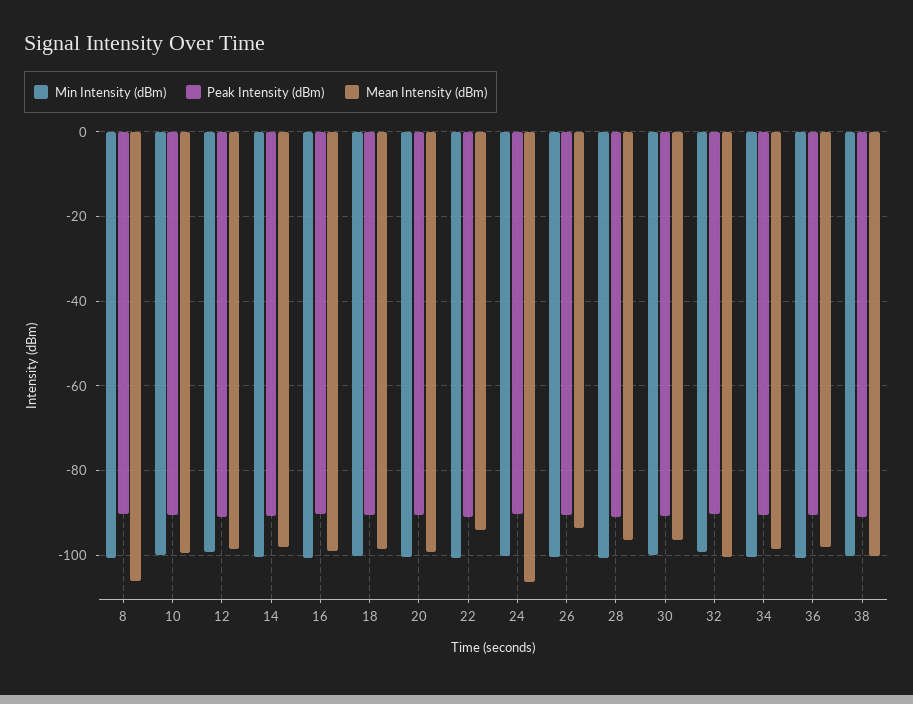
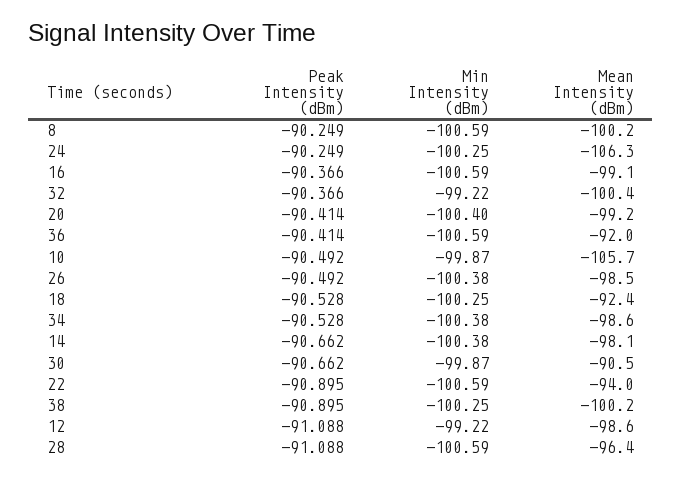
  {
    "Min Intensity (dBm)": {
      "8": -100.59,
      "10": -99.87,
      "12": -99.22,
      "14": -100.38,
      "16": -100.59,
      "18": -100.25,
      "20": -100.4,
      "22": -100.59,
      "24": -100.25,
      "26": -100.38,
      "28": -100.59,
      "30": -99.87,
      "32": -99.22,
      "34": -100.38,
      "36": -100.59,
      "38": -100.25
    },
    "Peak Intensity (dBm)": {
      "8": -90.249,
      "10": -90.492,
      "12": -91.088,
      "14": -90.662,
      "16": -90.366,
      "18": -90.528,
      "20": -90.414,
      "22": -90.895,
      "24": -90.249,
      "26": -90.492,
      "28": -91.088,
      "30": -90.662,
      "32": -90.366,
      "34": -90.528,
      "36": -90.414,
      "38": -90.895
    },
    "Mean Intensity (dBm)": {
-     "8": -106,
+     "8": -100.2,
-     "10": -100,
+     "10": -105.7,
      "12": -98.6,
      "14": -98.1,
      "16": -99.1,
-     "18": -98,
+     "18": -92.4,
      "20": -99.2,
      "22": -94,
      "24": -106.3,
-     "26": -94,
+     "26": -98.5,
      "28": -96.4,
-     "30": -96,
+     "30": -90.5,
      "32": -100.4,
      "34": -98.6,
-     "36": -98,
+     "36": -92,
      "38": -100.2
    }
  }

